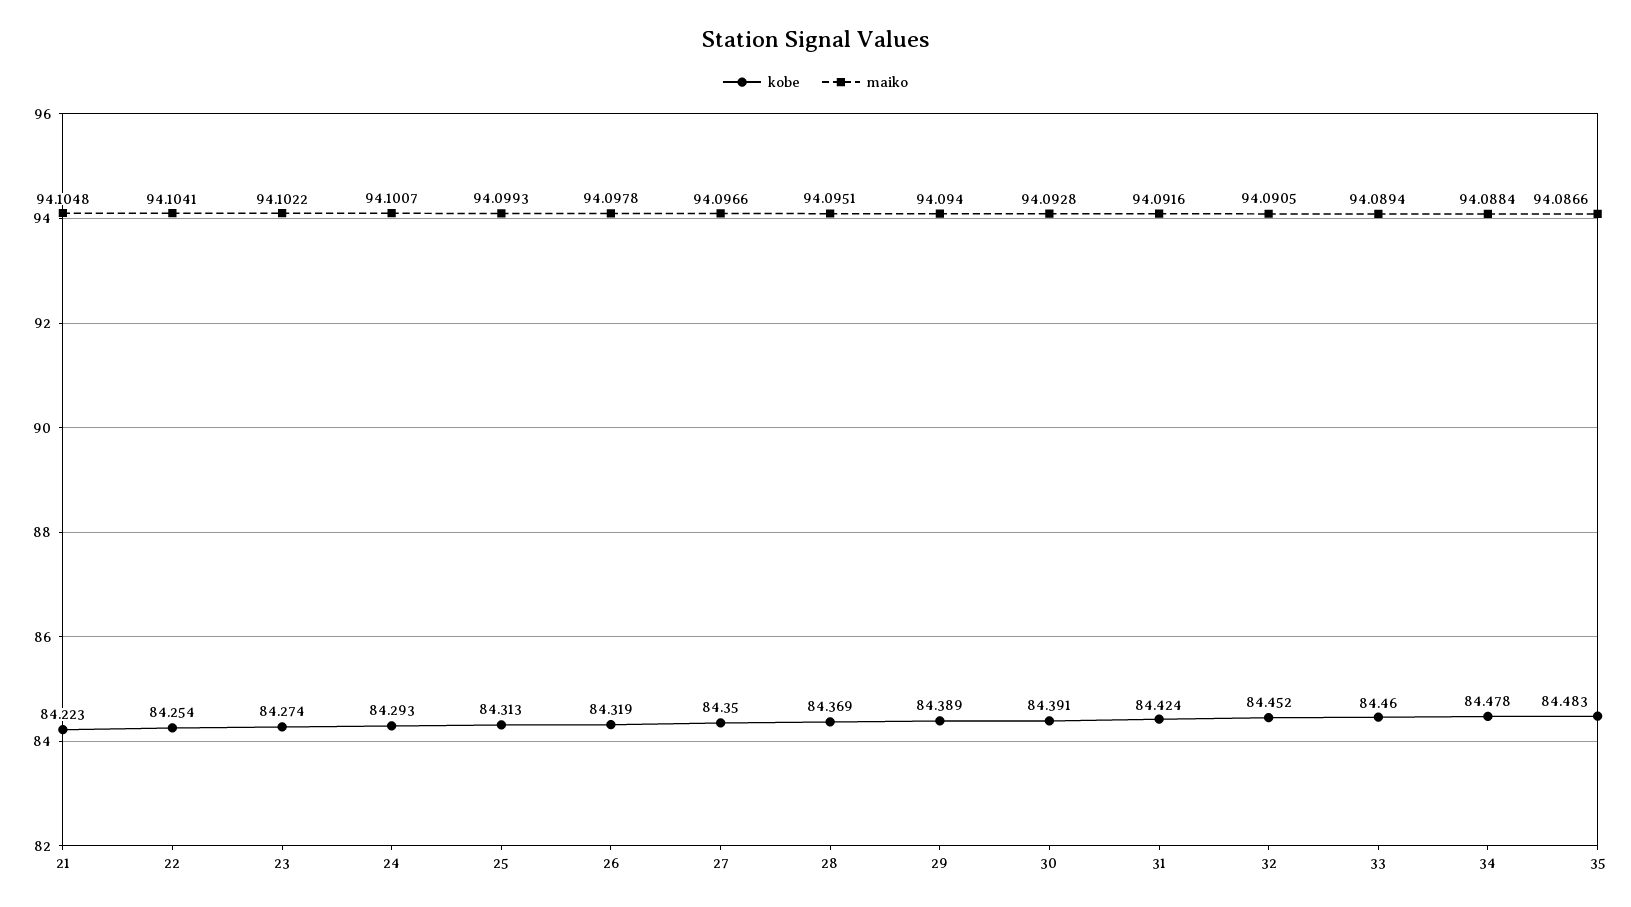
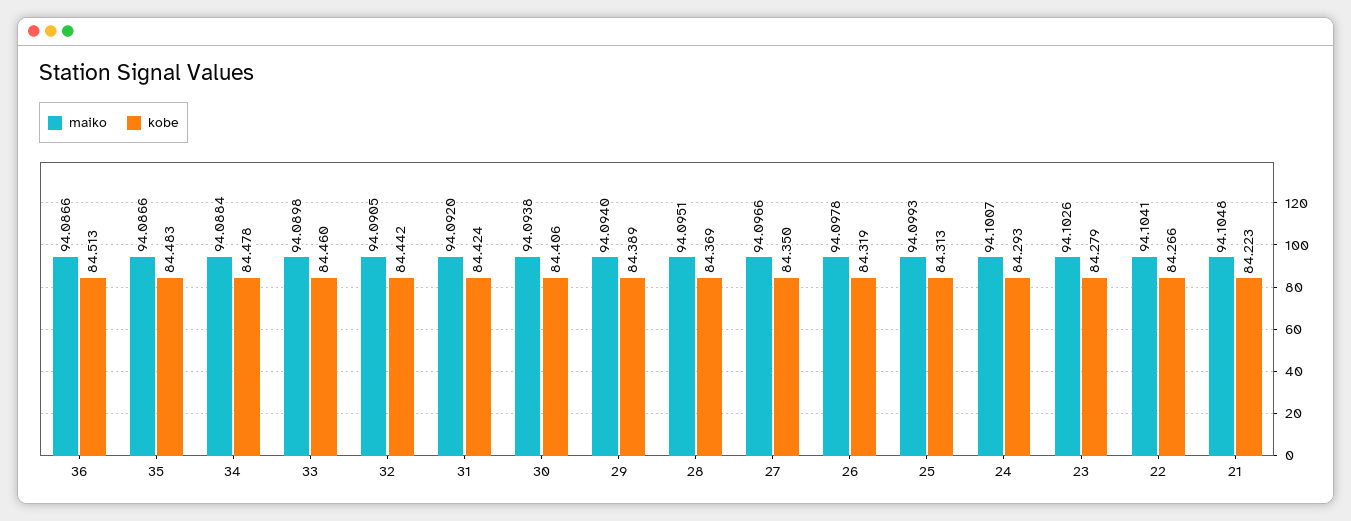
  {
    "kobe": {
      "21": 84.223,
-     "22": 84.254,
+     "22": 84.266,
-     "23": 84.274,
+     "23": 84.279,
      "24": 84.293,
      "25": 84.313,
      "26": 84.319,
      "27": 84.35,
      "28": 84.369,
      "29": 84.389,
-     "30": 84.391,
+     "30": 84.406,
      "31": 84.424,
-     "32": 84.452,
+     "32": 84.442,
      "33": 84.46,
      "34": 84.478,
-     "35": 84.483
+     "35": 84.483,
+     "36": 84.513
    },
    "maiko": {
      "21": 94.1048,
      "22": 94.1041,
-     "23": 94.1022,
+     "23": 94.1026,
      "24": 94.1007,
      "25": 94.0993,
      "26": 94.0978,
      "27": 94.0966,
      "28": 94.0951,
      "29": 94.094,
-     "30": 94.0928,
+     "30": 94.0938,
-     "31": 94.0916,
+     "31": 94.092,
      "32": 94.0905,
-     "33": 94.0894,
+     "33": 94.0898,
      "34": 94.0884,
-     "35": 94.0866
+     "35": 94.0866,
+     "36": 94.0866
    }
  }

